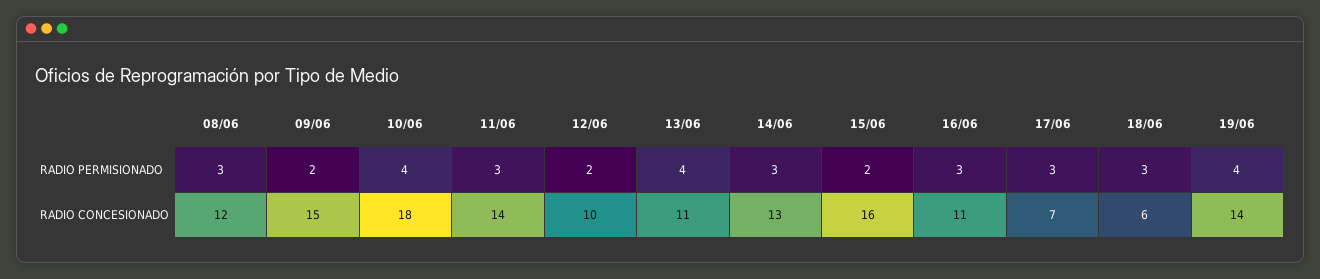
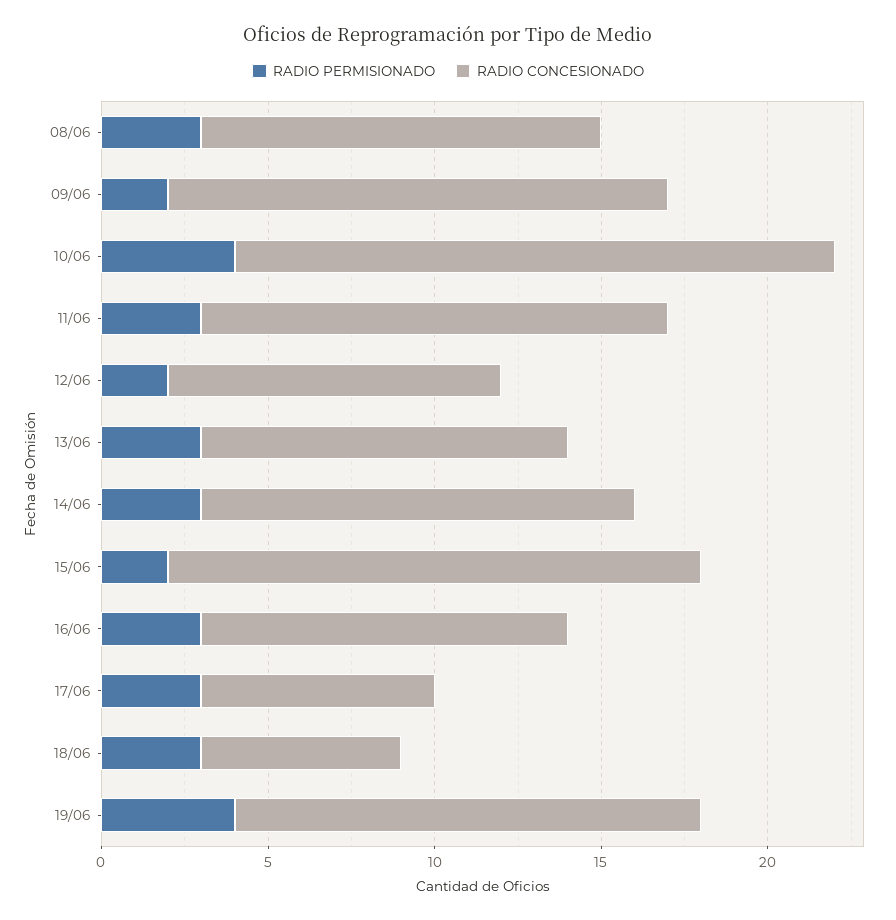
  {
    "RADIO PERMISIONADO": {
      "08/06": 3,
      "09/06": 2,
      "10/06": 4,
      "11/06": 3,
      "12/06": 2,
-     "13/06": 4,
+     "13/06": 3,
      "14/06": 3,
      "15/06": 2,
      "16/06": 3,
      "17/06": 3,
      "18/06": 3,
      "19/06": 4
    },
    "RADIO CONCESIONADO": {
      "08/06": 12,
      "09/06": 15,
      "10/06": 18,
      "11/06": 14,
      "12/06": 10,
      "13/06": 11,
      "14/06": 13,
      "15/06": 16,
      "16/06": 11,
      "17/06": 7,
      "18/06": 6,
      "19/06": 14
    }
  }

